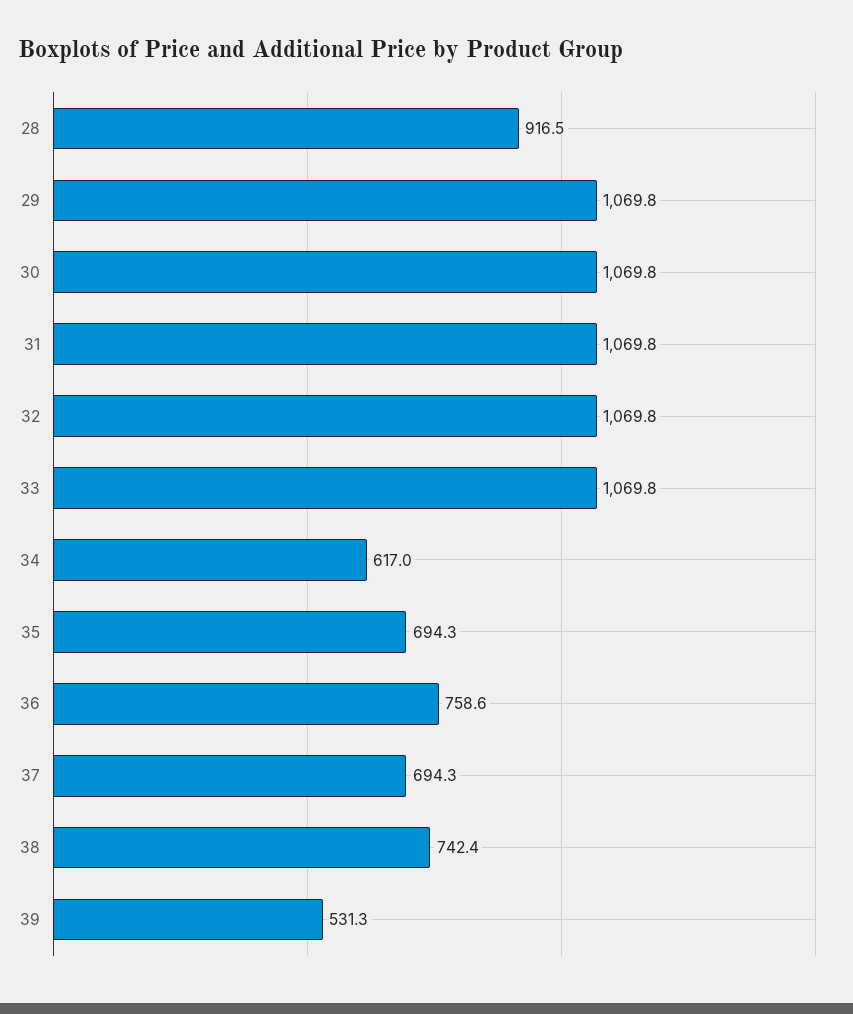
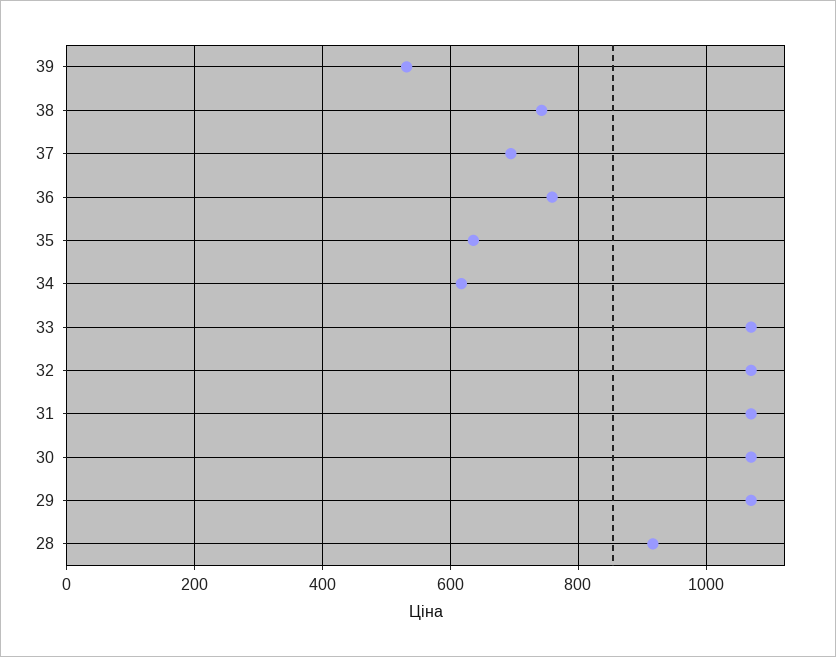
  {
    "28": 916.5,
    "29": 1069.8,
    "30": 1069.8,
    "31": 1069.8,
    "32": 1069.8,
    "33": 1069.8,
    "34": 617,
-   "35": 694.3,
+   "35": 640,
    "36": 758.6,
    "37": 694.3,
    "38": 742.4,
    "39": 531.3
  }

